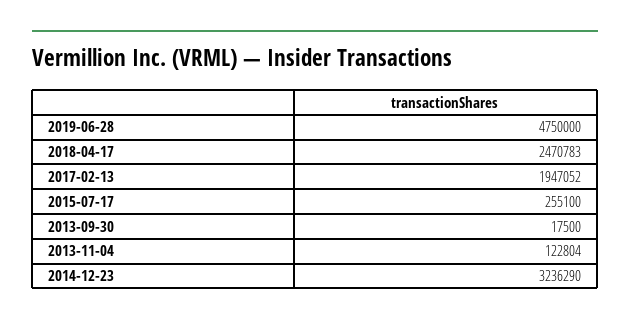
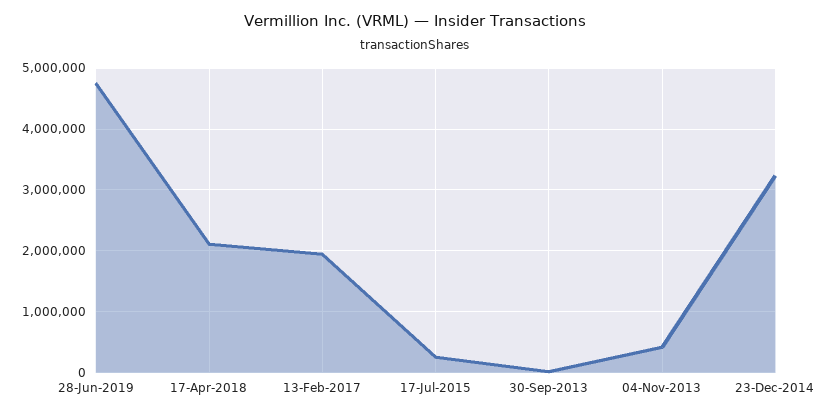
  {
    "2019-06-28": 4750000,
-   "2018-04-17": 2470783,
+   "2018-04-17": 2100000,
    "2017-02-13": 1947052,
    "2015-07-17": 255100,
    "2013-09-30": 17500,
-   "2013-11-04": 122804,
+   "2013-11-04": 400000,
    "2014-12-23": 3236290
  }

